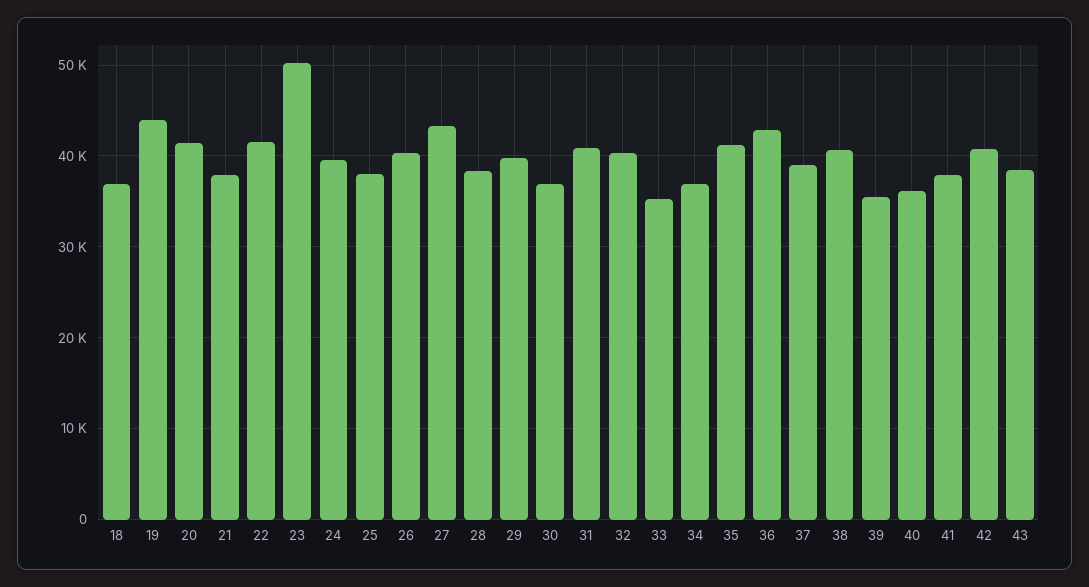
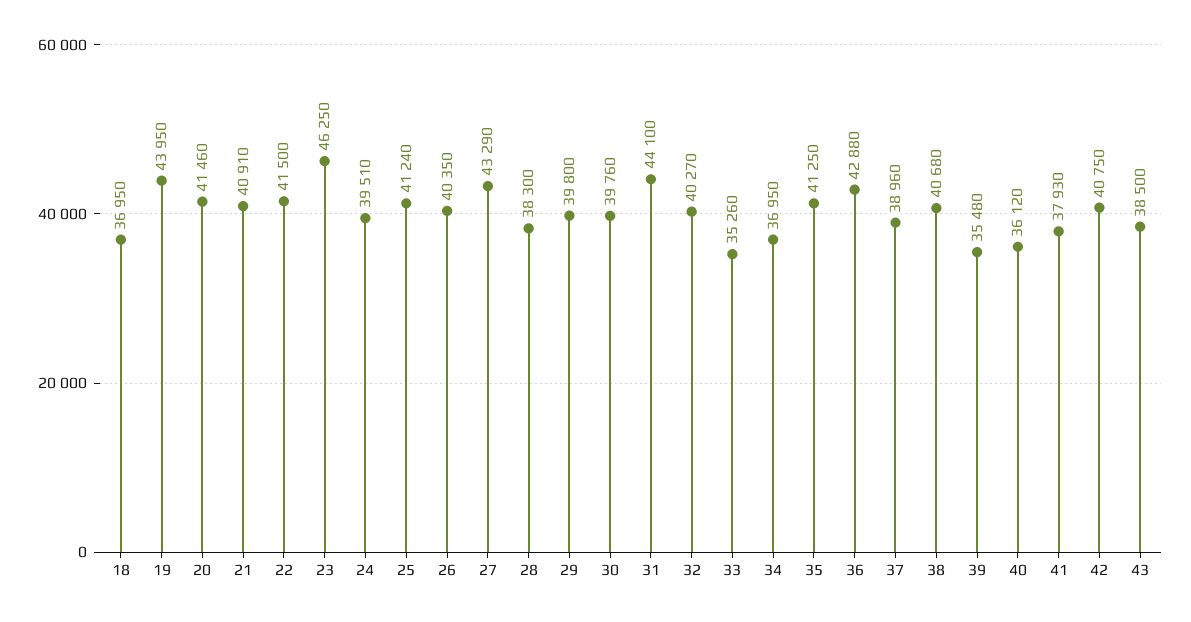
  {
    "18": 36950,
    "19": 43950,
    "20": 41460,
-   "21": 38000,
+   "21": 40910,
    "22": 41500,
-   "23": 50000,
+   "23": 46250,
    "24": 39510,
-   "25": 38000,
+   "25": 41240,
    "26": 40350,
    "27": 43290,
    "28": 38300,
    "29": 39800,
-   "30": 37000,
+   "30": 39760,
-   "31": 41000,
+   "31": 44100,
    "32": 40270,
    "33": 35260,
    "34": 36950,
    "35": 41250,
    "36": 42880,
    "37": 38960,
    "38": 40680,
    "39": 35480,
    "40": 36120,
    "41": 37930,
    "42": 40750,
    "43": 38500
  }

